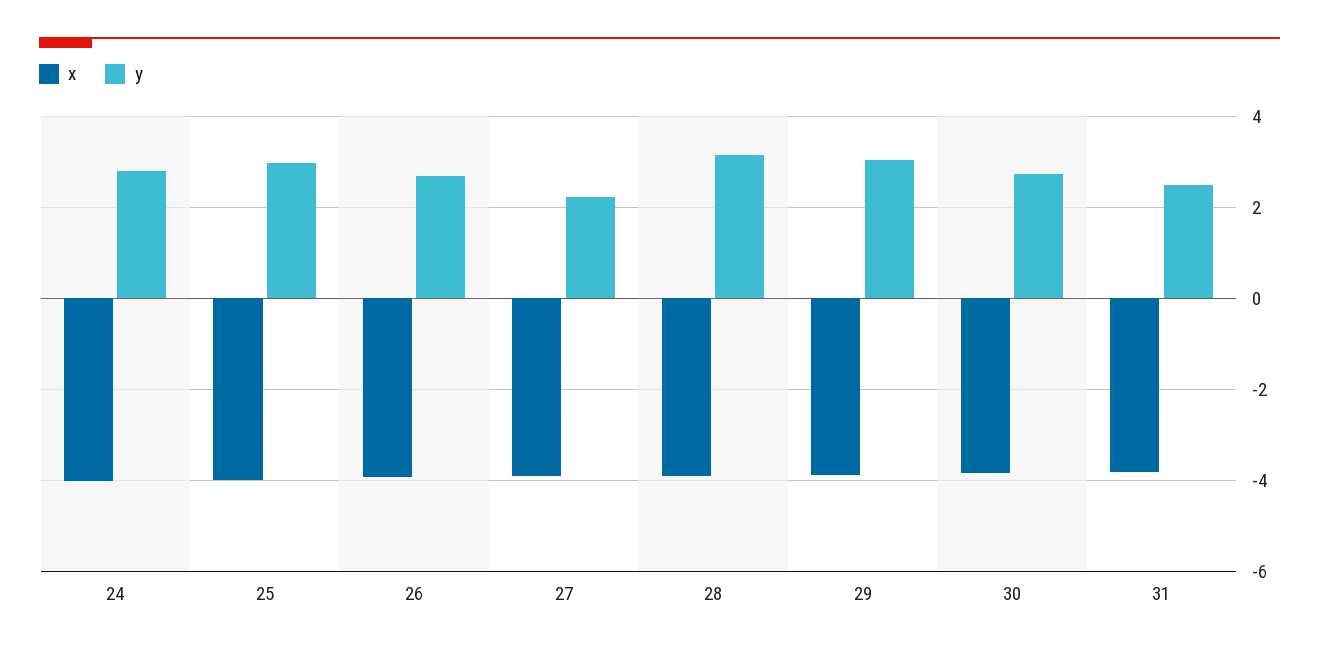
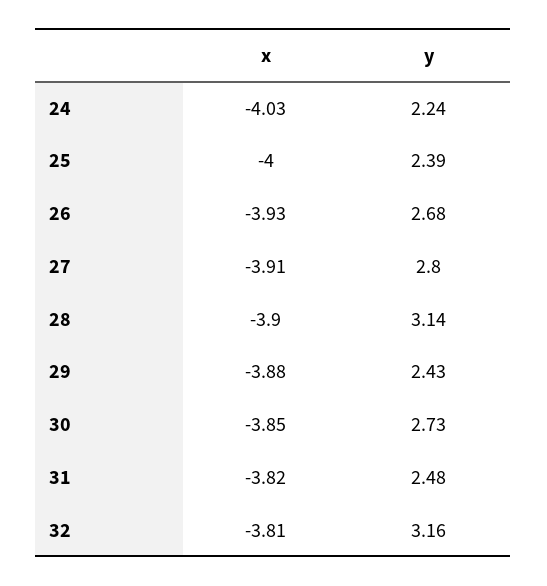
  {
    "x": {
      "24": -4.03,
      "25": -4,
      "26": -3.93,
      "27": -3.91,
      "28": -3.9,
      "29": -3.88,
      "30": -3.85,
-     "31": -3.82
+     "31": -3.82,
+     "32": -3.81
    },
    "y": {
-     "24": 2.8,
+     "24": 2.24,
-     "25": 3,
+     "25": 2.39,
      "26": 2.68,
-     "27": 2.2,
+     "27": 2.8,
      "28": 3.14,
-     "29": 3,
+     "29": 2.43,
      "30": 2.73,
-     "31": 2.48
+     "31": 2.48,
+     "32": 3.16
    }
  }

